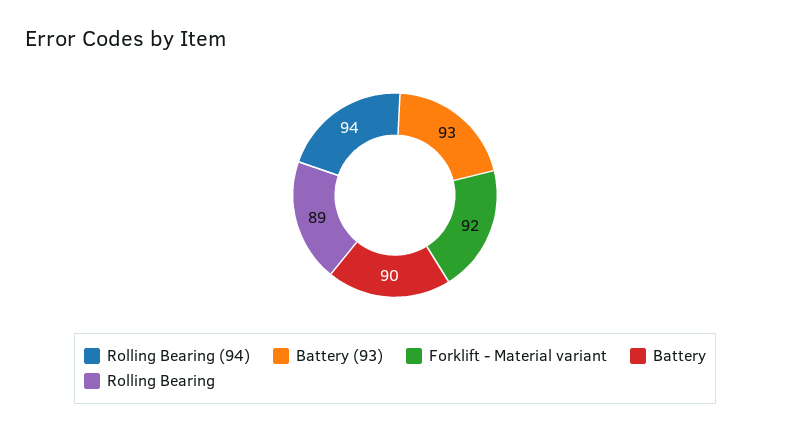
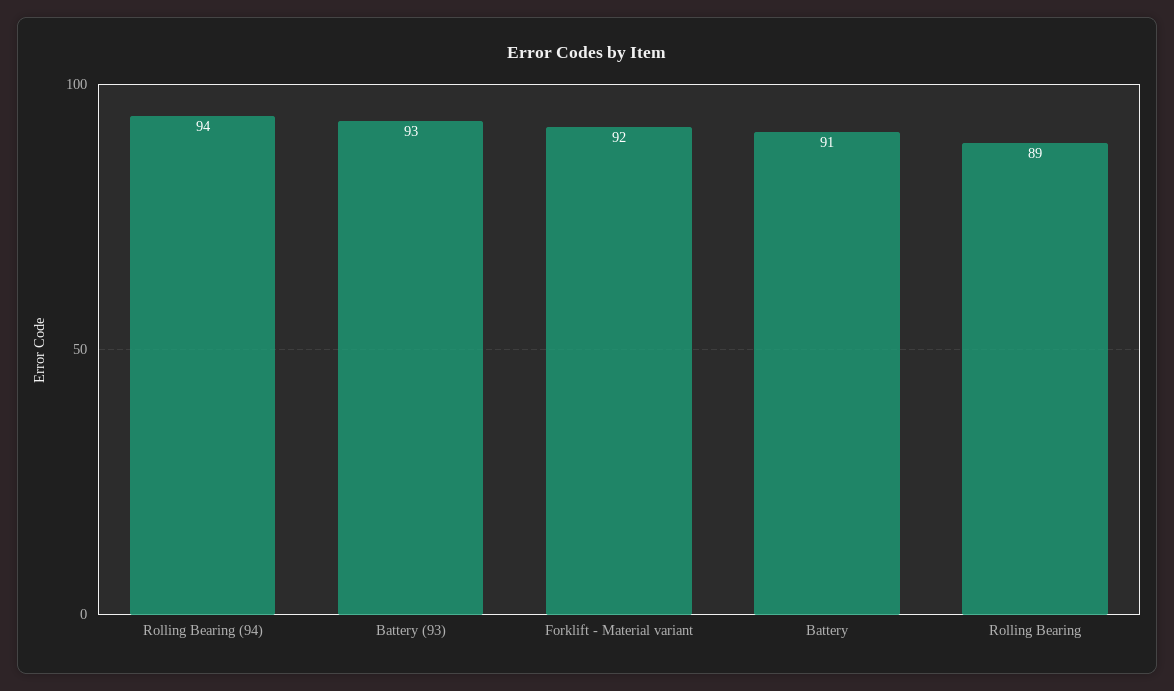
  {
    "Rolling Bearing (94)": 94,
    "Battery (93)": 93,
    "Forklift - Material variant": 92,
-   "Battery": 90,
+   "Battery": 91,
    "Rolling Bearing": 89
  }

